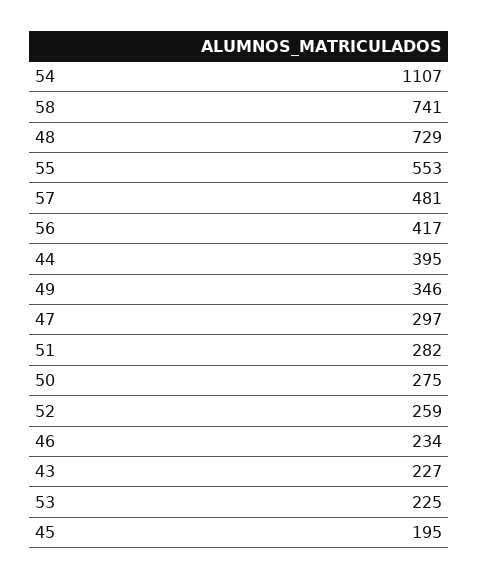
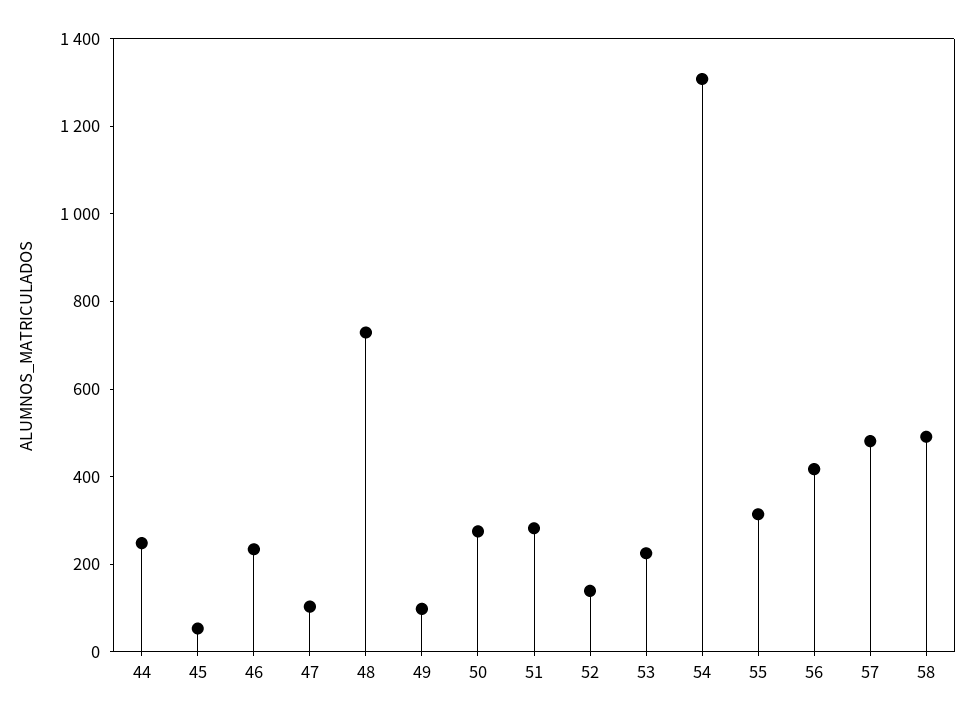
  {
-   "54": 1107,
+   "54": 1300,
-   "58": 741,
+   "58": 500,
    "48": 729,
-   "55": 553,
+   "55": 300,
    "57": 481,
    "56": 417,
-   "44": 395,
+   "44": 250,
-   "49": 346,
+   "49": 100,
-   "47": 297,
+   "47": 100,
    "51": 282,
    "50": 275,
-   "52": 259,
+   "52": 150,
    "46": 234,
-   "43": 227,
    "53": 225,
-   "45": 195
+   "45": 50
  }

